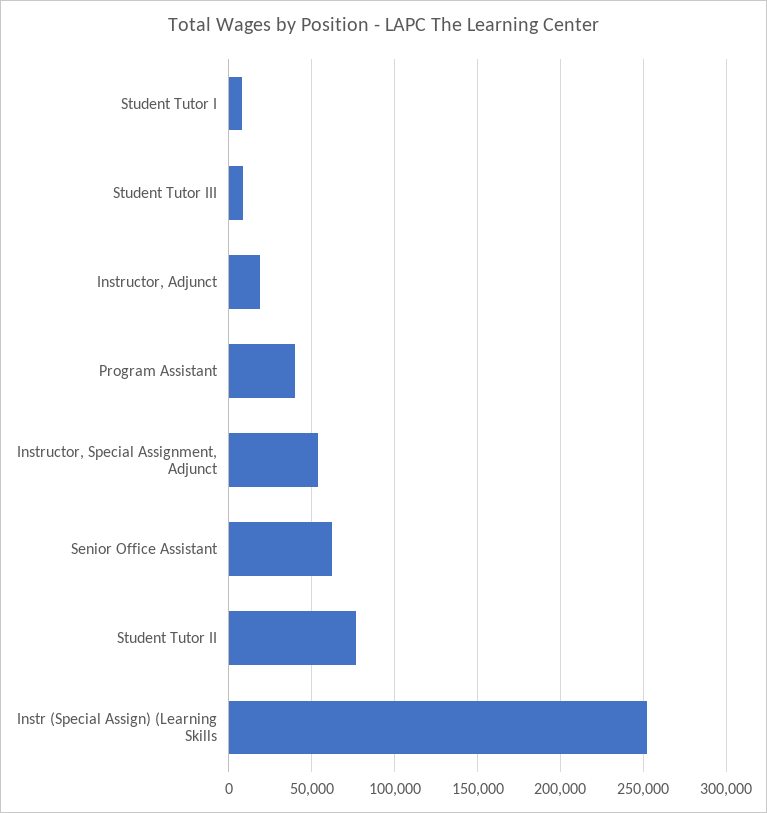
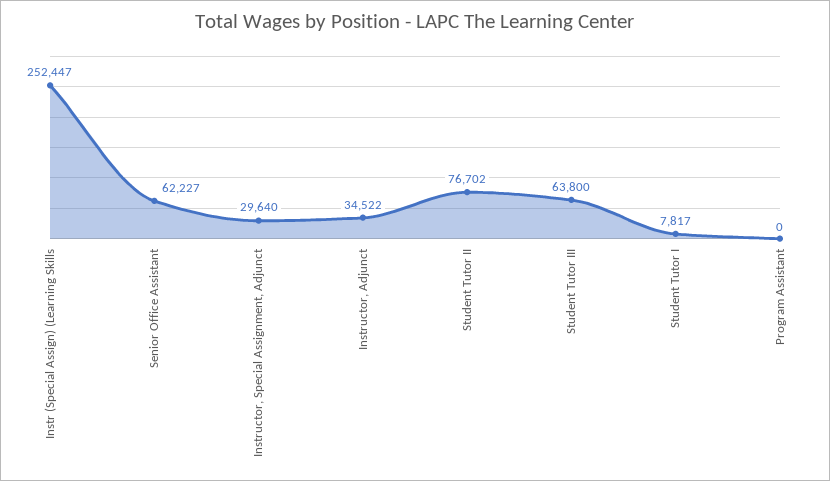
  {
    "Student Tutor I": 7817,
-   "Student Tutor III": 10000,
+   "Student Tutor III": 63800,
-   "Instructor, Adjunct": 20000,
+   "Instructor, Adjunct": 34522,
-   "Program Assistant": 40000,
+   "Program Assistant": 0,
-   "Instructor, Special Assignment, Adjunct": 55000,
+   "Instructor, Special Assignment, Adjunct": 29640,
    "Senior Office Assistant": 62227,
    "Student Tutor II": 76702,
    "Instr (Special Assign) (Learning Skills": 252447
  }

